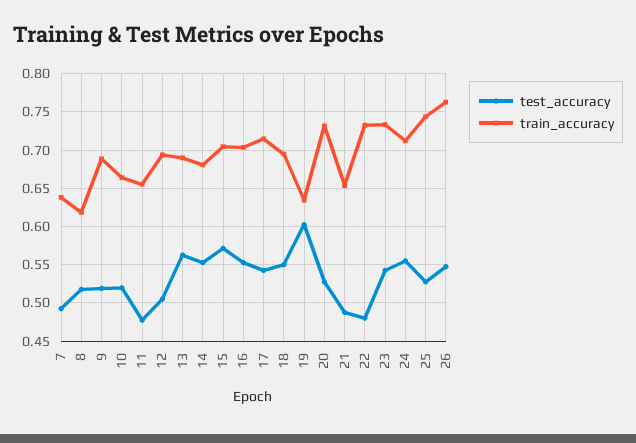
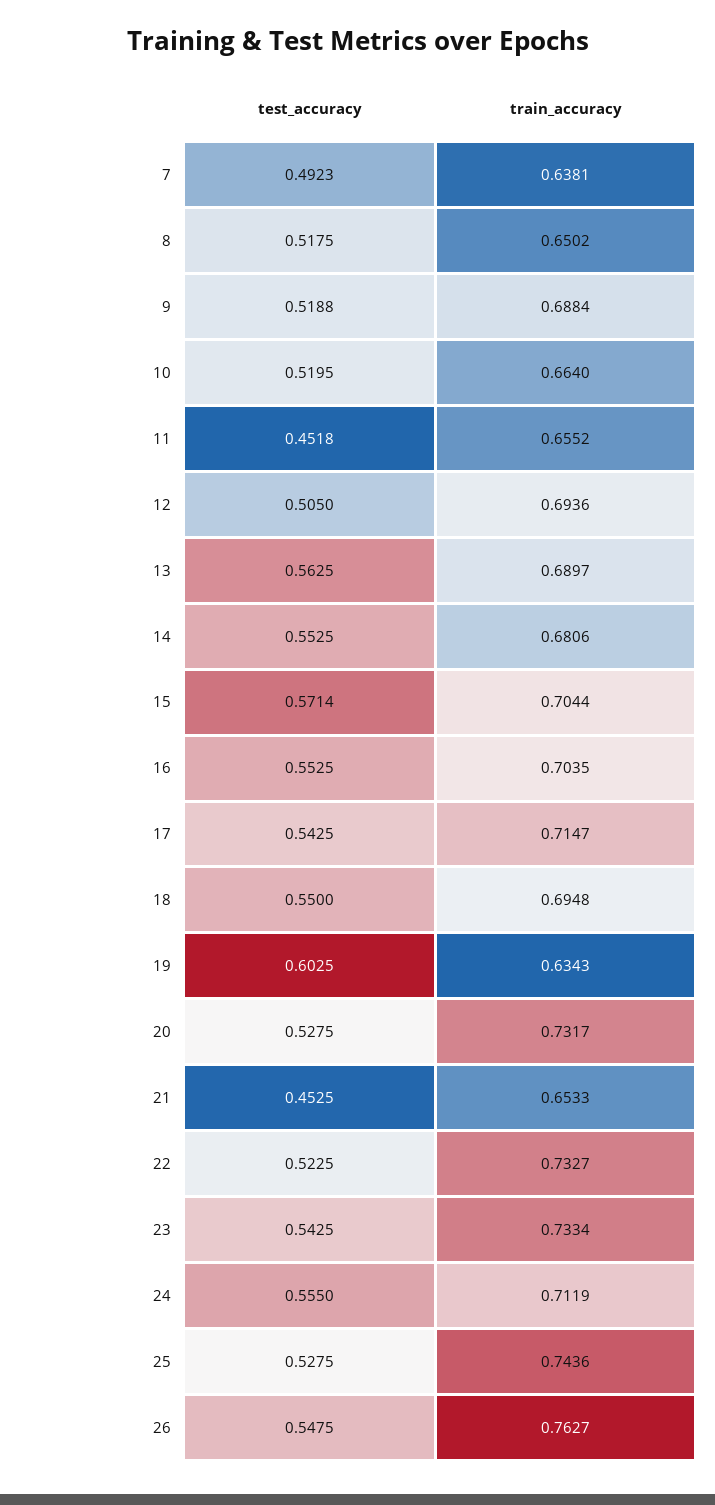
  {
    "test_accuracy": {
      "7": 0.4923,
      "8": 0.5175,
      "9": 0.5188,
      "10": 0.5195,
-     "11": 0.48,
+     "11": 0.4518,
      "12": 0.505,
      "13": 0.5625,
      "14": 0.5525,
      "15": 0.5714,
      "16": 0.5525,
      "17": 0.5425,
      "18": 0.55,
      "19": 0.6025,
      "20": 0.5275,
-     "21": 0.49,
+     "21": 0.4525,
-     "22": 0.48,
+     "22": 0.5225,
      "23": 0.5425,
      "24": 0.555,
      "25": 0.5275,
      "26": 0.5475
    },
    "train_accuracy": {
      "7": 0.6381,
-     "8": 0.62,
+     "8": 0.6502,
      "9": 0.6884,
      "10": 0.664,
      "11": 0.6552,
      "12": 0.6936,
      "13": 0.6897,
      "14": 0.6806,
      "15": 0.7044,
      "16": 0.7035,
      "17": 0.7147,
      "18": 0.6948,
      "19": 0.6343,
      "20": 0.7317,
      "21": 0.6533,
      "22": 0.7327,
      "23": 0.7334,
      "24": 0.7119,
      "25": 0.7436,
      "26": 0.7627
    }
  }

